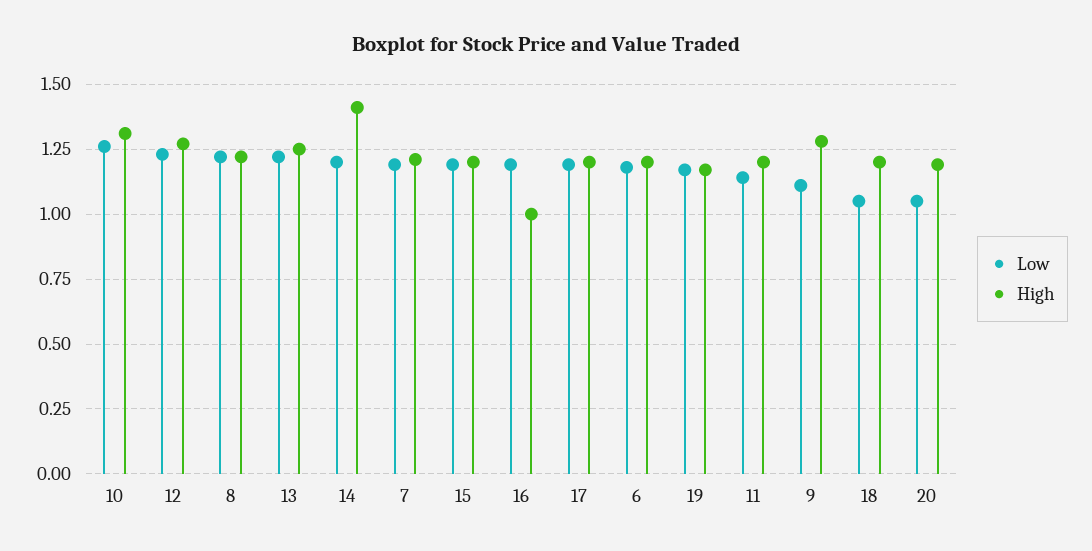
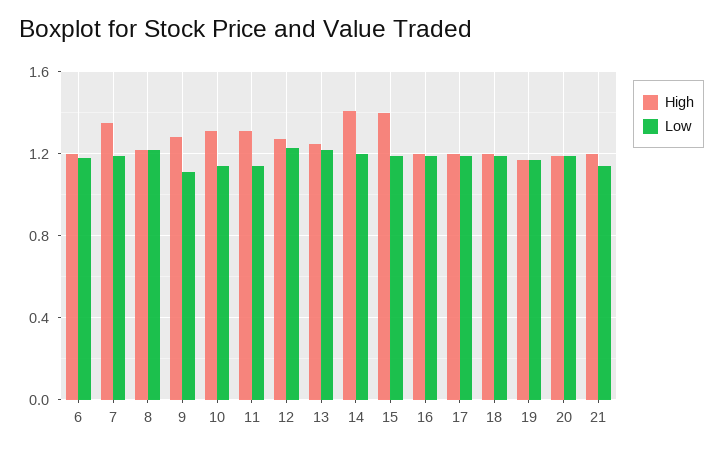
  {
    "Low": {
-     "10": 1.25,
+     "10": 1.15,
      "12": 1.25,
      "8": 1.2,
      "13": 1.2,
      "14": 1.2,
      "7": 1.2,
      "15": 1.2,
      "16": 1.2,
      "17": 1.2,
      "6": 1.2,
      "19": 1.15,
      "11": 1.15,
      "9": 1.1,
-     "18": 1.05,
+     "18": 1.2,
-     "20": 1.05
+     "20": 1.2,
+     "21": 1.15
    },
    "High": {
      "10": 1.3,
      "12": 1.25,
      "8": 1.2,
      "13": 1.25,
      "14": 1.4,
-     "7": 1.2,
+     "7": 1.35,
-     "15": 1.2,
+     "15": 1.4,
-     "16": 1,
+     "16": 1.2,
      "17": 1.2,
      "6": 1.2,
      "19": 1.15,
-     "11": 1.2,
+     "11": 1.3,
      "9": 1.3,
      "18": 1.2,
-     "20": 1.2
+     "20": 1.2,
+     "21": 1.2
    }
  }

